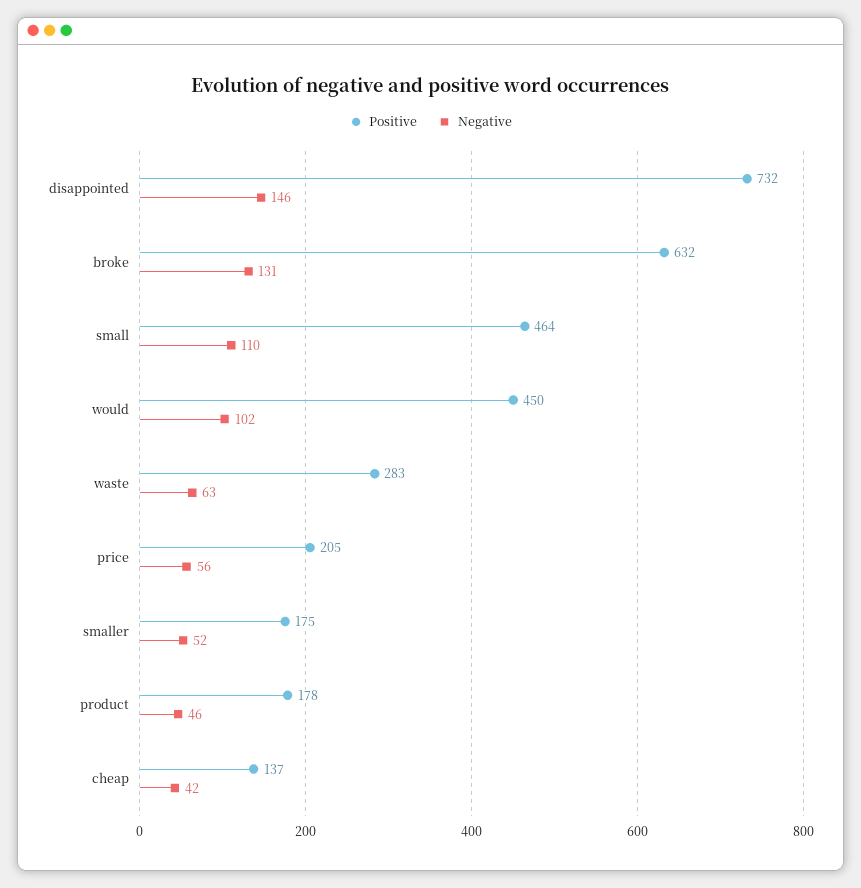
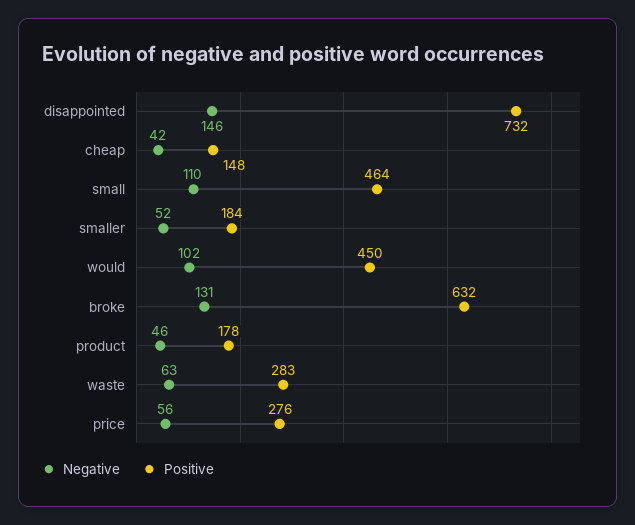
  {
    "Positive": {
      "disappointed": 732,
      "broke": 632,
      "small": 464,
      "would": 450,
      "waste": 283,
-     "price": 205,
+     "price": 276,
-     "smaller": 175,
+     "smaller": 184,
      "product": 178,
-     "cheap": 137
+     "cheap": 148
    },
    "Negative": {
      "disappointed": 146,
      "broke": 131,
      "small": 110,
      "would": 102,
      "waste": 63,
      "price": 56,
      "smaller": 52,
      "product": 46,
      "cheap": 42
    }
  }

